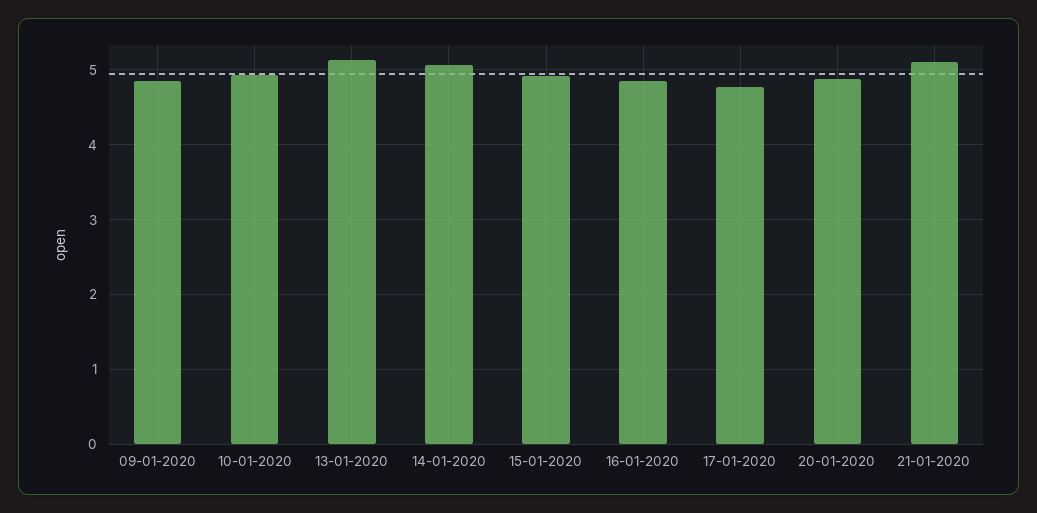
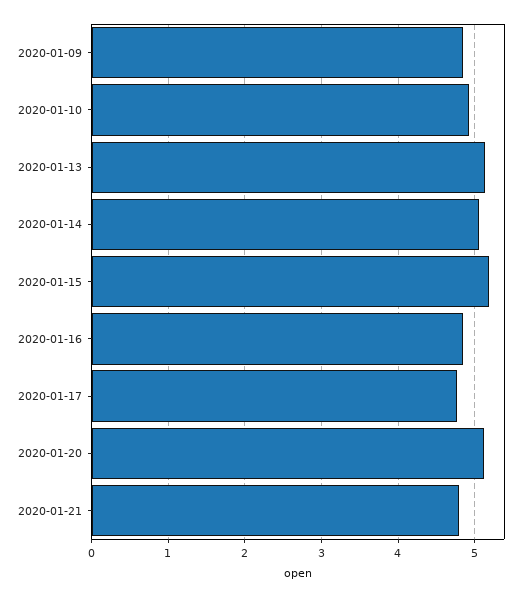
  {
    "09-01-2020": 4.9,
    "10-01-2020": 4.9,
    "13-01-2020": 5.1,
    "14-01-2020": 5.1,
-   "15-01-2020": 4.9,
+   "15-01-2020": 5.2,
    "16-01-2020": 4.9,
    "17-01-2020": 4.8,
-   "20-01-2020": 4.9,
+   "20-01-2020": 5.1,
-   "21-01-2020": 5.1
+   "21-01-2020": 4.8
  }

